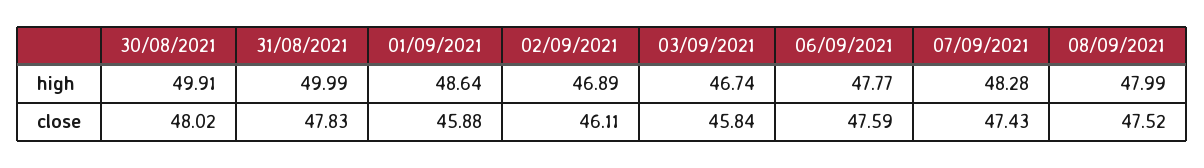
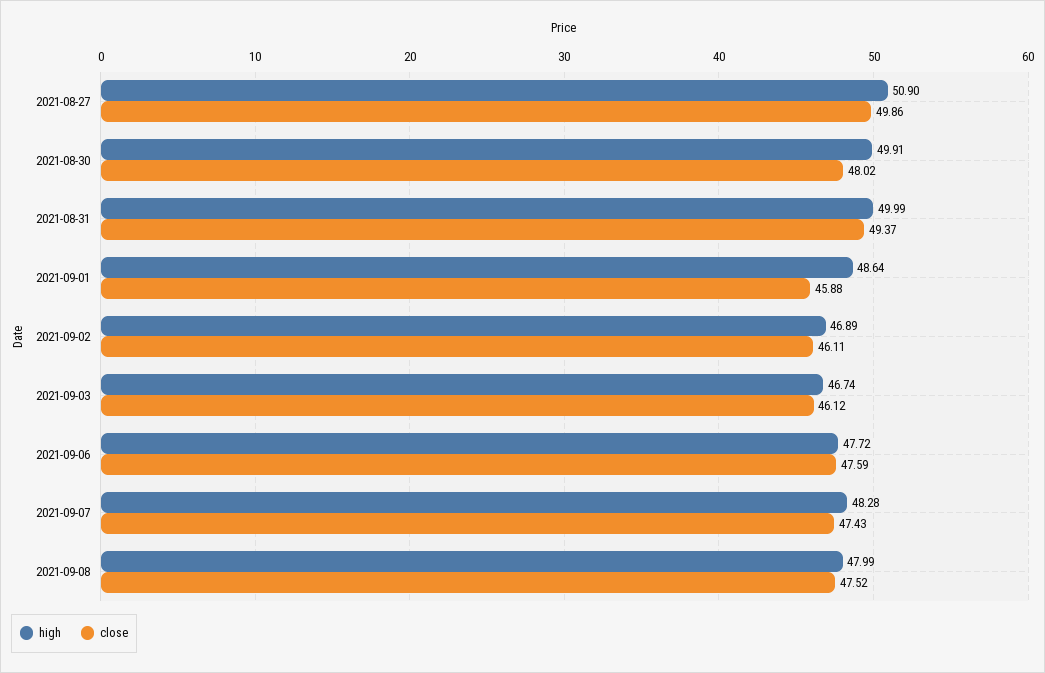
  {
    "high": {
      "30/08/2021": 49.91,
      "31/08/2021": 49.99,
      "01/09/2021": 48.64,
      "02/09/2021": 46.89,
      "03/09/2021": 46.74,
-     "06/09/2021": 47.77,
+     "06/09/2021": 47.72,
      "07/09/2021": 48.28,
-     "08/09/2021": 47.99
+     "08/09/2021": 47.99,
+     "2021-08-27": 50.9
    },
    "close": {
      "30/08/2021": 48.02,
-     "31/08/2021": 47.83,
+     "31/08/2021": 49.37,
      "01/09/2021": 45.88,
      "02/09/2021": 46.11,
-     "03/09/2021": 45.84,
+     "03/09/2021": 46.12,
      "06/09/2021": 47.59,
      "07/09/2021": 47.43,
-     "08/09/2021": 47.52
+     "08/09/2021": 47.52,
+     "2021-08-27": 49.86
    }
  }

